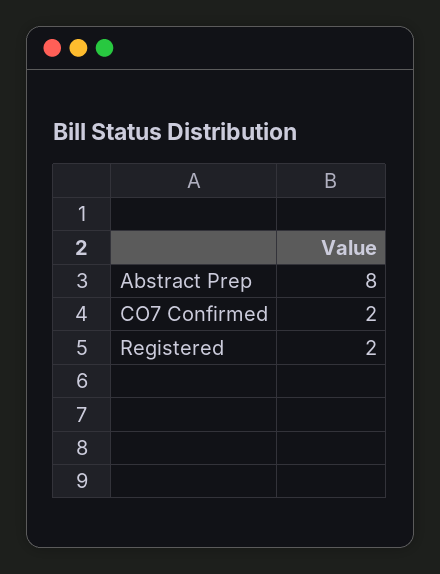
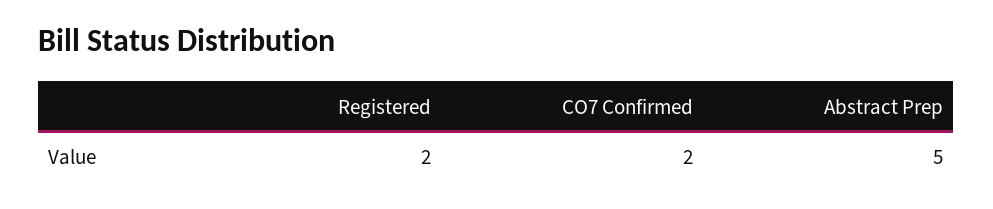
  {
-   "Abstract Prep": 8,
+   "Abstract Prep": 5,
    "CO7 Confirmed": 2,
    "Registered": 2
  }

